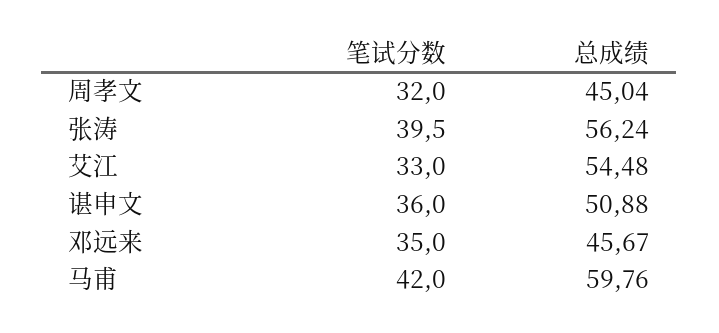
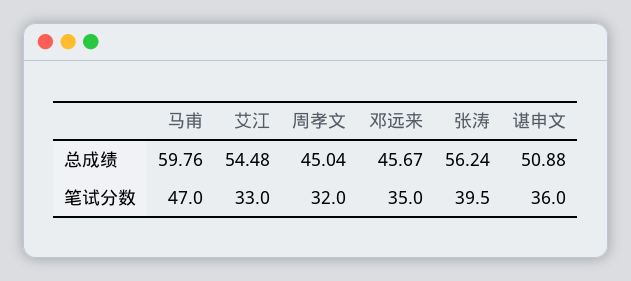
  {
    "笔试分数": {
      "周孝文": 32,
      "张涛": 39.5,
      "艾江": 33,
      "谌申文": 36,
      "邓远来": 35,
-     "马甫": 42
+     "马甫": 47
    },
    "总成绩": {
      "周孝文": 45.04,
      "张涛": 56.24,
      "艾江": 54.48,
      "谌申文": 50.88,
      "邓远来": 45.67,
      "马甫": 59.76
    }
  }

